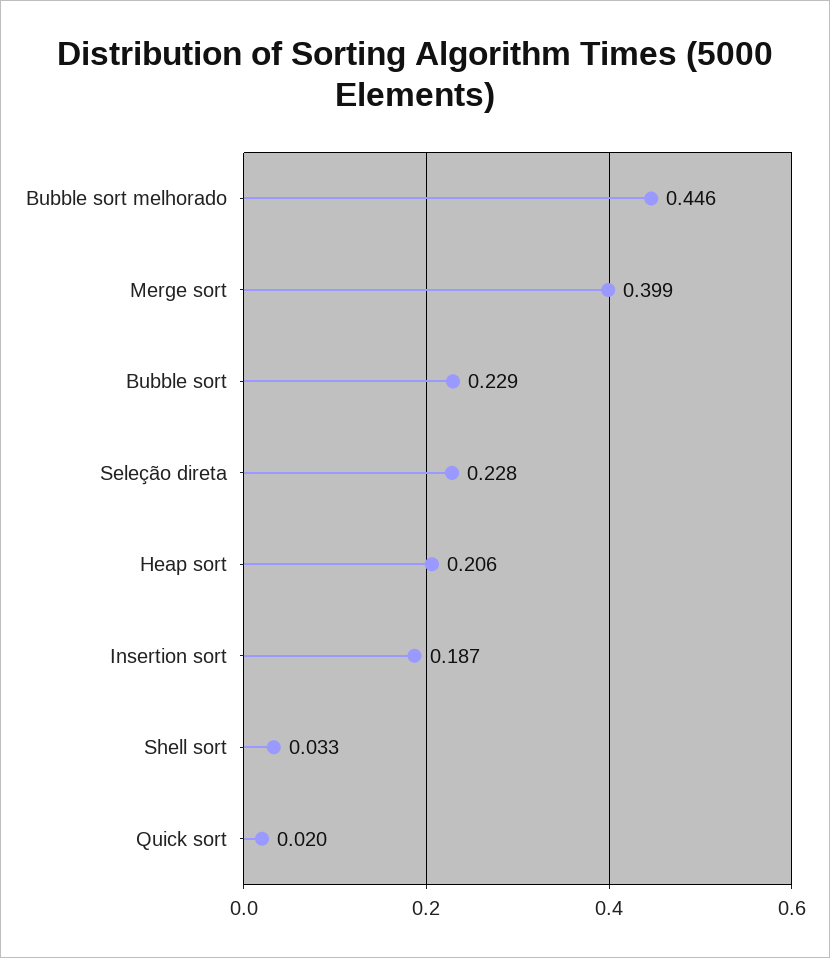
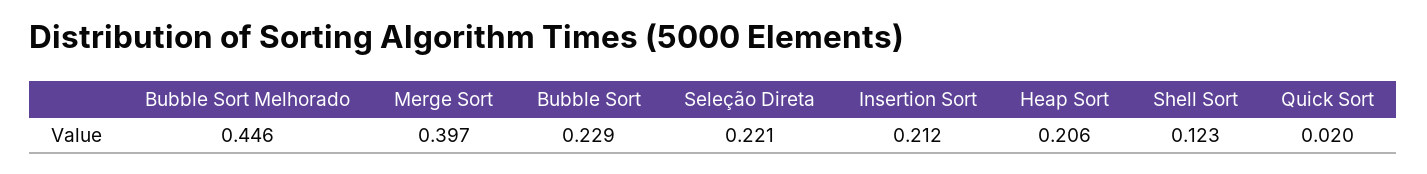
  {
    "Bubble sort melhorado": 0.446,
-   "Merge sort": 0.399,
+   "Merge sort": 0.397,
    "Bubble sort": 0.229,
-   "Seleção direta": 0.228,
+   "Seleção direta": 0.221,
    "Heap sort": 0.206,
-   "Insertion sort": 0.187,
+   "Insertion sort": 0.212,
-   "Shell sort": 0.033,
+   "Shell sort": 0.123,
    "Quick sort": 0.02
  }

